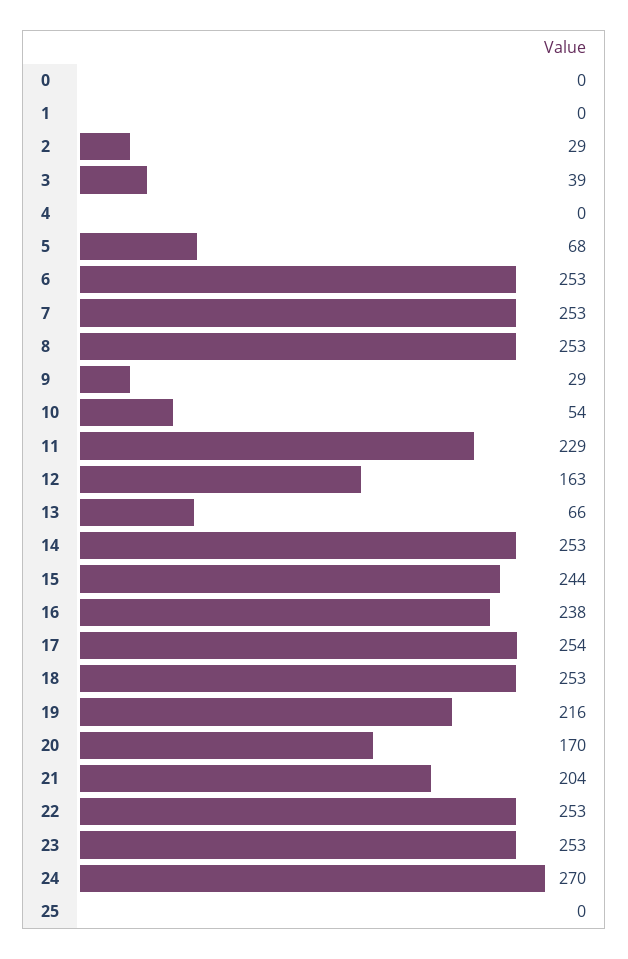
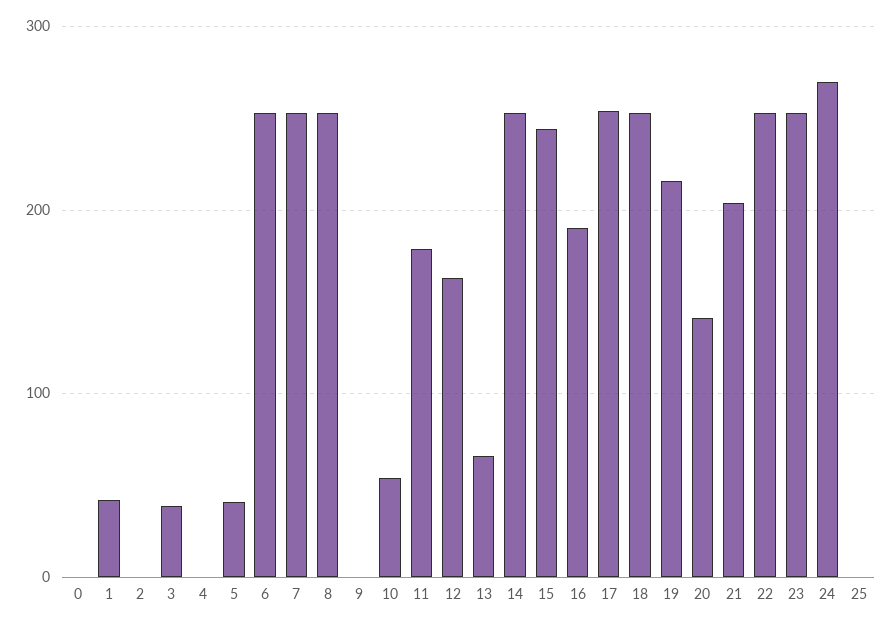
  {
    "0": 0,
-   "1": 0,
+   "1": 40,
-   "2": 29,
+   "2": 0,
    "3": 39,
    "4": 0,
-   "5": 68,
+   "5": 40,
    "6": 253,
    "7": 253,
    "8": 253,
-   "9": 29,
+   "9": 0,
    "10": 54,
-   "11": 229,
+   "11": 180,
    "12": 163,
    "13": 66,
    "14": 253,
    "15": 244,
-   "16": 238,
+   "16": 190,
    "17": 254,
    "18": 253,
    "19": 216,
-   "20": 170,
+   "20": 140,
    "21": 204,
    "22": 253,
    "23": 253,
    "24": 270,
    "25": 0
  }

